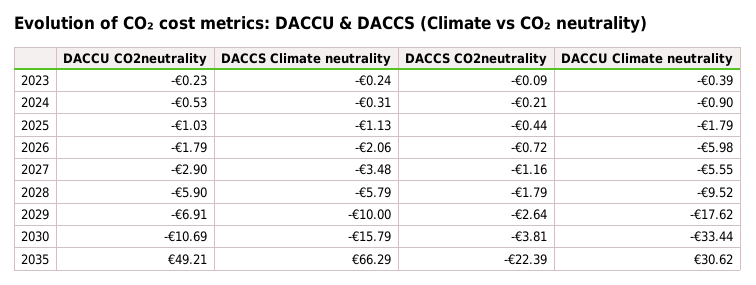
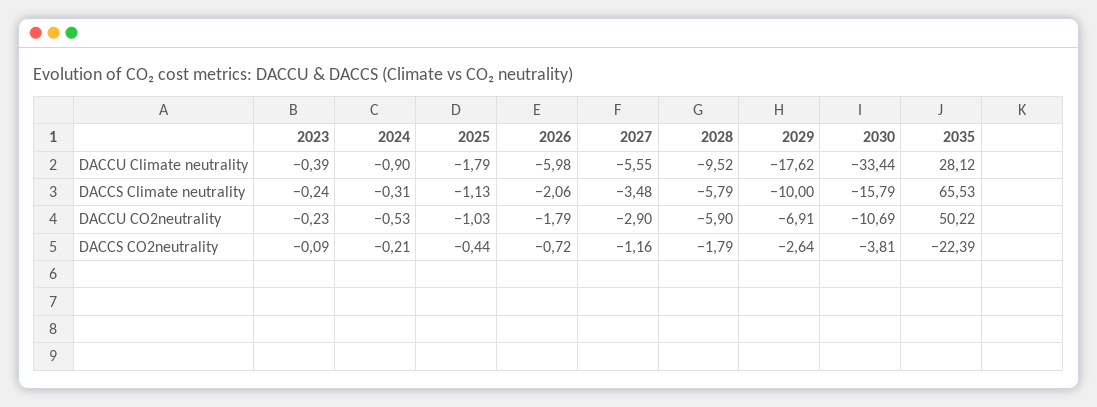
  {
    "DACCU CO2neutrality": {
      "2023": -0.23,
      "2024": -0.53,
      "2025": -1.03,
      "2026": -1.79,
      "2027": -2.9,
      "2028": -5.9,
      "2029": -6.91,
      "2030": -10.69,
-     "2035": 49.21
+     "2035": 50.22
    },
    "DACCS Climate neutrality": {
      "2023": -0.24,
      "2024": -0.31,
      "2025": -1.13,
      "2026": -2.06,
      "2027": -3.48,
      "2028": -5.79,
      "2029": -10,
      "2030": -15.79,
-     "2035": 66.29
+     "2035": 65.53
    },
    "DACCS CO2neutrality": {
      "2023": -0.09,
      "2024": -0.21,
      "2025": -0.44,
      "2026": -0.72,
      "2027": -1.16,
      "2028": -1.79,
      "2029": -2.64,
      "2030": -3.81,
      "2035": -22.39
    },
    "DACCU Climate neutrality": {
      "2023": -0.39,
      "2024": -0.9,
      "2025": -1.79,
      "2026": -5.98,
      "2027": -5.55,
      "2028": -9.52,
      "2029": -17.62,
      "2030": -33.44,
-     "2035": 30.62
+     "2035": 28.12
    }
  }

